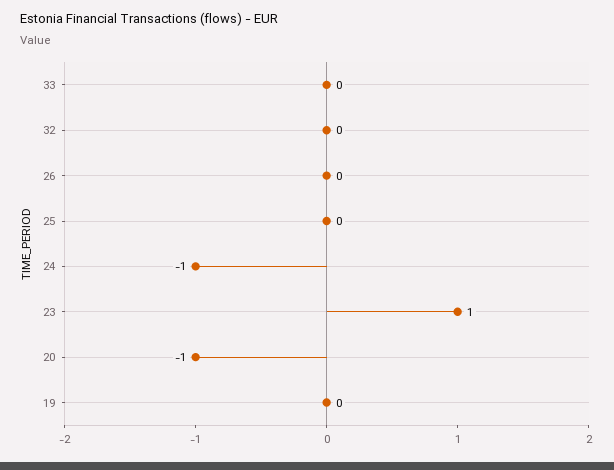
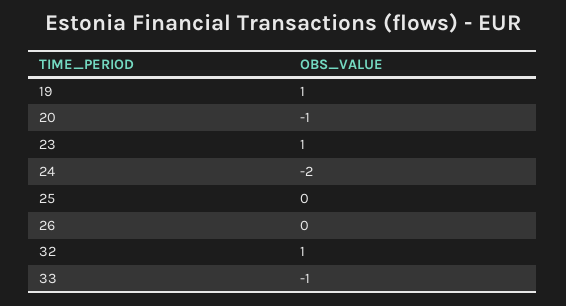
  {
-   "33": 0,
+   "33": -1,
-   "32": 0,
+   "32": 1,
    "26": 0,
    "25": 0,
-   "24": -1,
+   "24": -2,
    "23": 1,
    "20": -1,
-   "19": 0
+   "19": 1
  }

